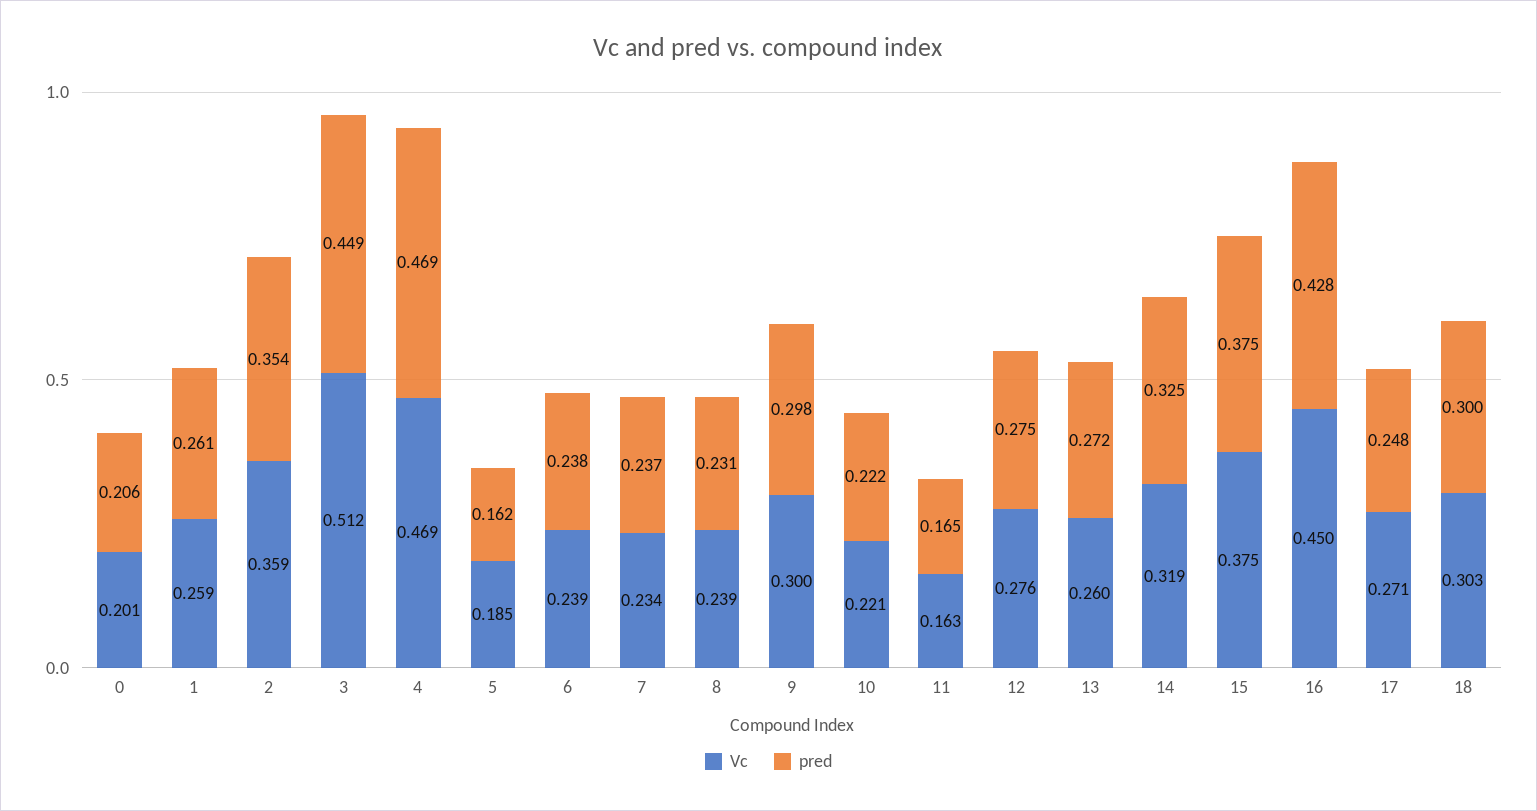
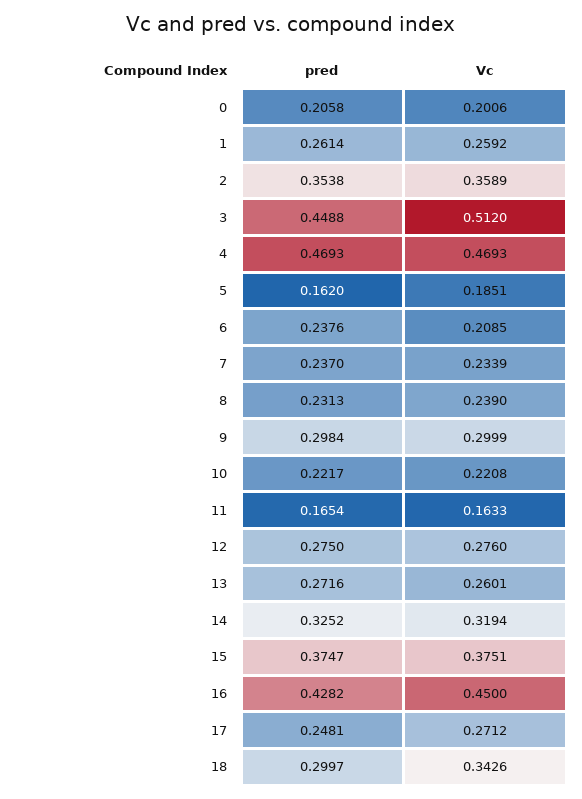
  {
    "Vc": {
      "0": 0.2006,
      "1": 0.2592,
      "2": 0.3589,
      "3": 0.512,
      "4": 0.4693,
      "5": 0.1851,
-     "6": 0.239,
+     "6": 0.2085,
      "7": 0.2339,
      "8": 0.239,
      "9": 0.2999,
      "10": 0.2208,
      "11": 0.1633,
      "12": 0.276,
      "13": 0.2601,
      "14": 0.3194,
      "15": 0.3751,
      "16": 0.45,
      "17": 0.2712,
-     "18": 0.303
+     "18": 0.3426
    },
    "pred": {
      "0": 0.2058,
      "1": 0.2614,
      "2": 0.3538,
      "3": 0.4488,
      "4": 0.4693,
      "5": 0.162,
      "6": 0.2376,
      "7": 0.237,
      "8": 0.2313,
      "9": 0.2984,
      "10": 0.2217,
      "11": 0.1654,
      "12": 0.275,
      "13": 0.2716,
      "14": 0.3252,
      "15": 0.3747,
      "16": 0.4282,
      "17": 0.2481,
      "18": 0.2997
    }
  }

